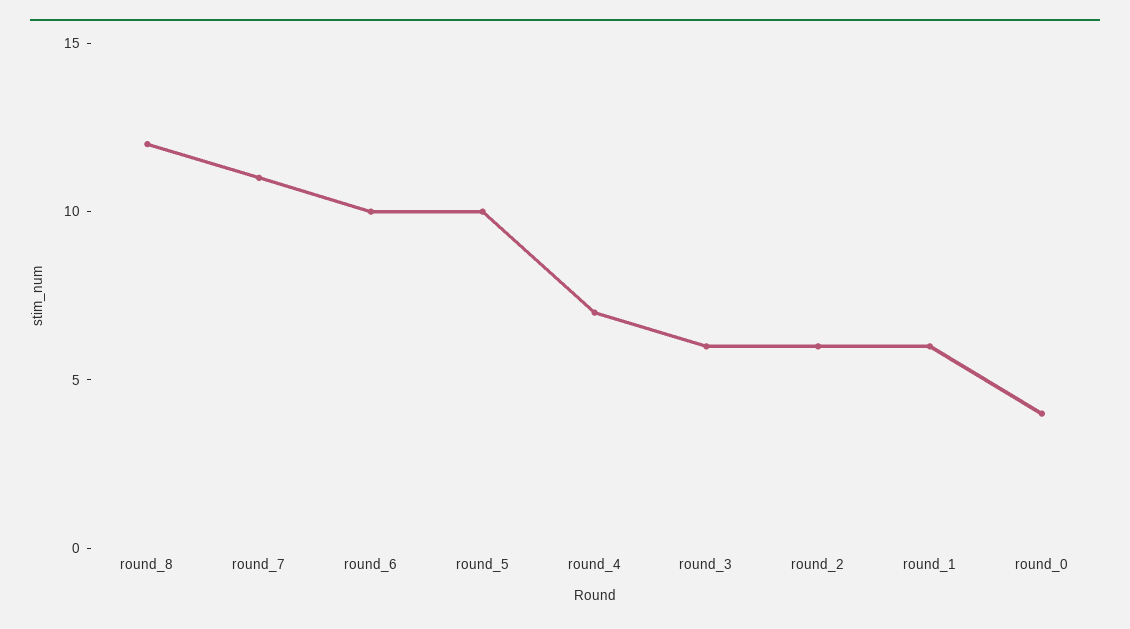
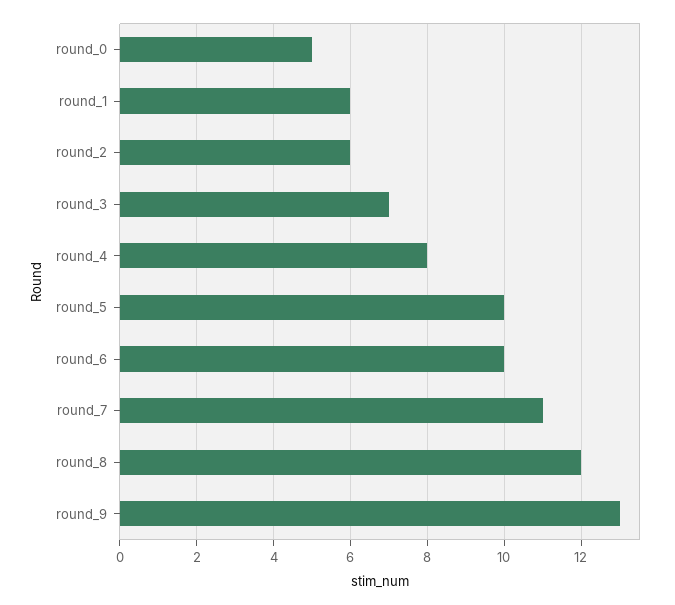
  {
    "round_8": 12,
    "round_7": 11,
    "round_6": 10,
    "round_5": 10,
-   "round_4": 7,
+   "round_4": 8,
-   "round_3": 6,
+   "round_3": 7,
    "round_2": 6,
    "round_1": 6,
-   "round_0": 4
+   "round_0": 5,
+   "round_9": 13
  }

